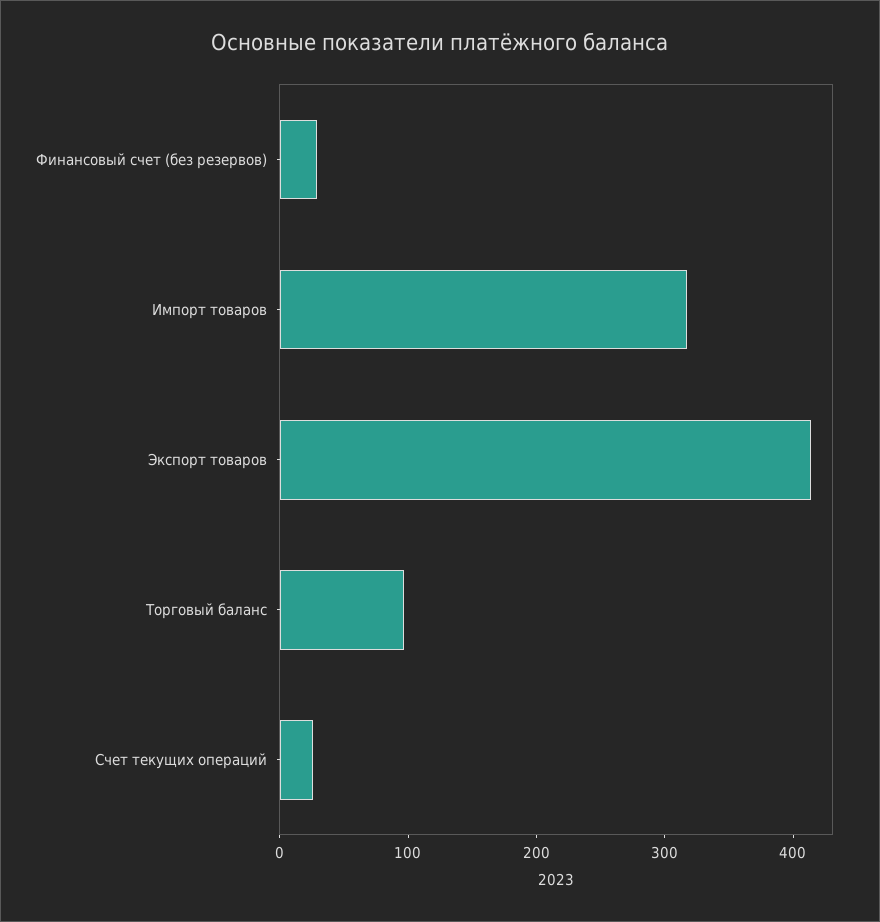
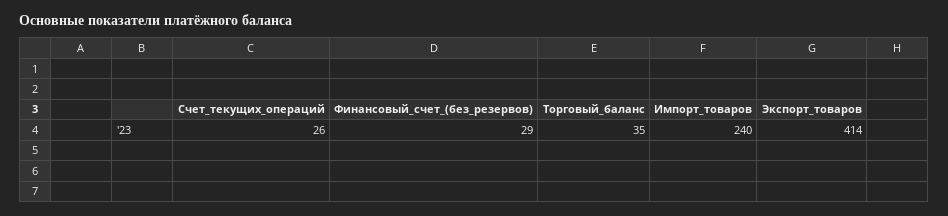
  {
    "Финансовый счет (без резервов)": 29,
-   "Импорт товаров": 320,
+   "Импорт товаров": 240,
    "Экспорт товаров": 414,
-   "Торговый баланс": 100,
+   "Торговый баланс": 35,
    "Счет текущих операций": 26
  }

